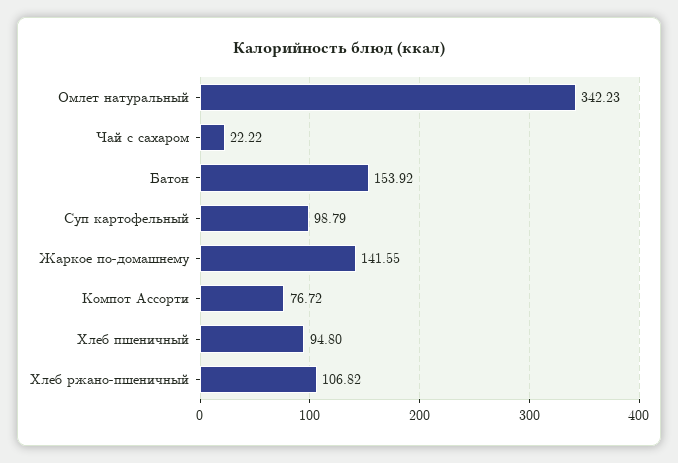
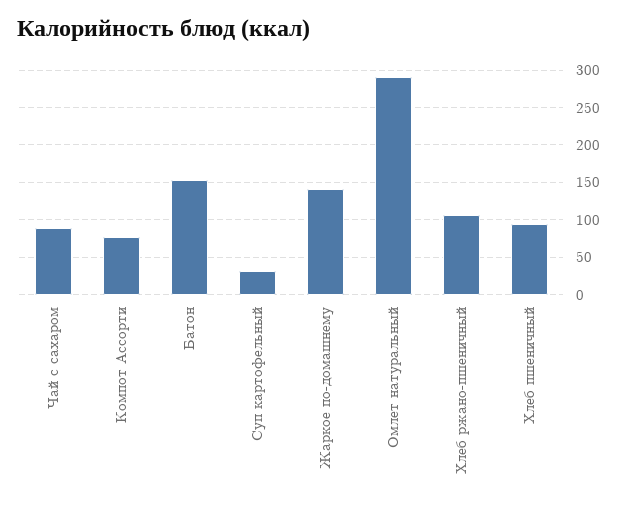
  {
-   "Омлет натуральный": 342.23,
+   "Омлет натуральный": 290,
-   "Чай с сахаром": 22.22,
+   "Чай с сахаром": 90,
    "Батон": 153.92,
-   "Суп картофельный": 98.79,
+   "Суп картофельный": 30,
    "Жаркое по-домашнему": 141.55,
    "Компот Ассорти": 76.72,
    "Хлеб пшеничный": 94.8,
    "Хлеб ржано-пшеничный": 106.82
  }

